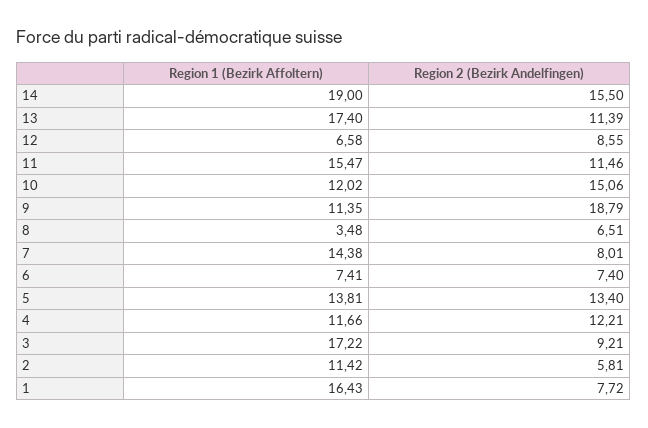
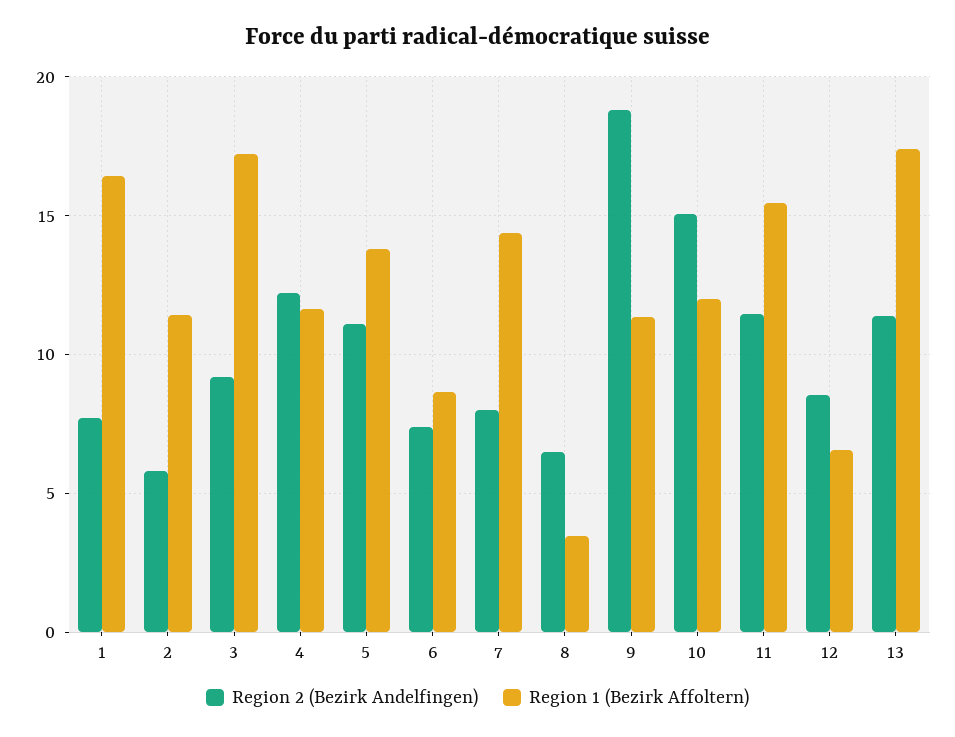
  {
    "Region 1 (Bezirk Affoltern)": {
-     "14": 19,
      "13": 17.4,
      "12": 6.58,
      "11": 15.47,
      "10": 12.02,
      "9": 11.35,
      "8": 3.48,
      "7": 14.38,
-     "6": 7.41,
+     "6": 8.5,
      "5": 13.81,
      "4": 11.66,
      "3": 17.22,
      "2": 11.42,
      "1": 16.43
    },
    "Region 2 (Bezirk Andelfingen)": {
-     "14": 15.5,
      "13": 11.39,
      "12": 8.55,
      "11": 11.46,
      "10": 15.06,
      "9": 18.79,
      "8": 6.51,
      "7": 8.01,
      "6": 7.4,
-     "5": 13.4,
+     "5": 11,
      "4": 12.21,
      "3": 9.21,
      "2": 5.81,
      "1": 7.72
    }
  }

